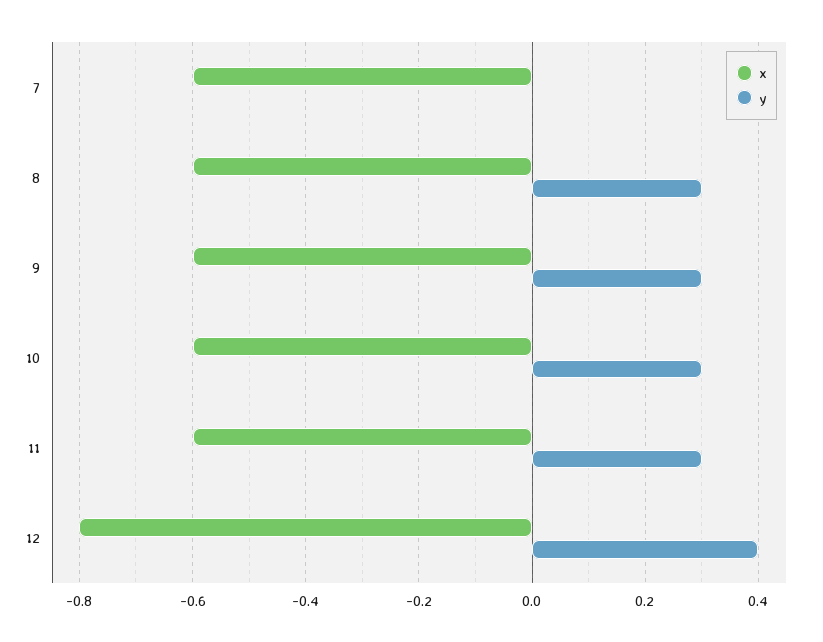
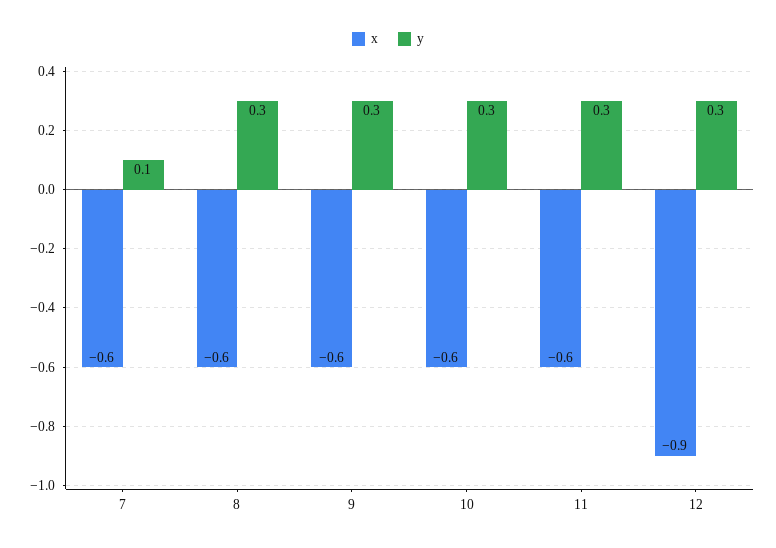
  {
    "x": {
      "7": -0.6,
      "8": -0.6,
      "9": -0.6,
      "10": -0.6,
      "11": -0.6,
-     "12": -0.8
+     "12": -0.9
    },
    "y": {
-     "7": 0,
+     "7": 0.1,
      "8": 0.3,
      "9": 0.3,
      "10": 0.3,
      "11": 0.3,
-     "12": 0.4
+     "12": 0.3
    }
  }

